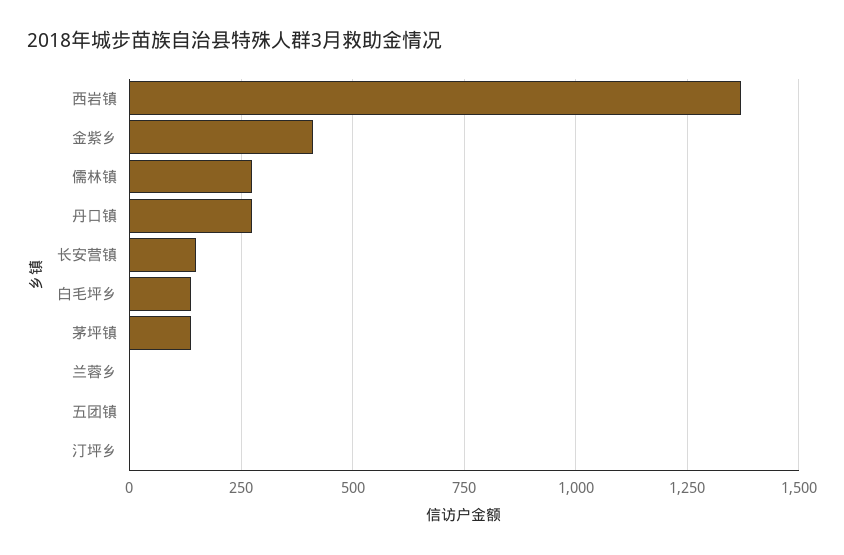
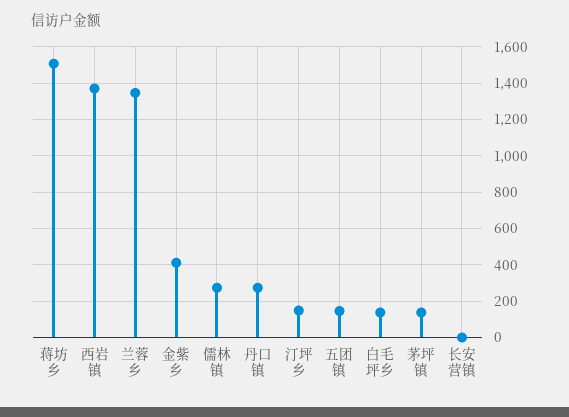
  {
    "西岩镇": 1375,
    "金紫乡": 400,
    "儒林镇": 275,
    "丹口镇": 275,
-   "长安营镇": 150,
+   "长安营镇": 0,
    "白毛坪乡": 125,
    "茅坪镇": 125,
-   "兰蓉乡": 0,
+   "兰蓉乡": 1350,
-   "五团镇": 0,
+   "五团镇": 150,
-   "汀坪乡": 0
+   "汀坪乡": 150,
+   "蒋坊乡": 1500
  }

